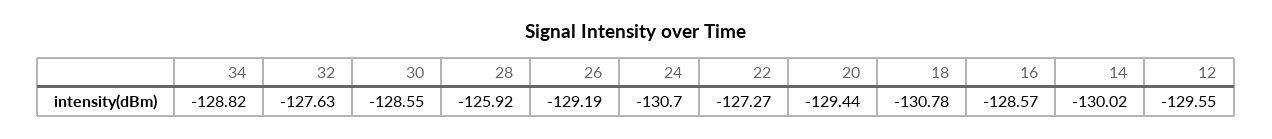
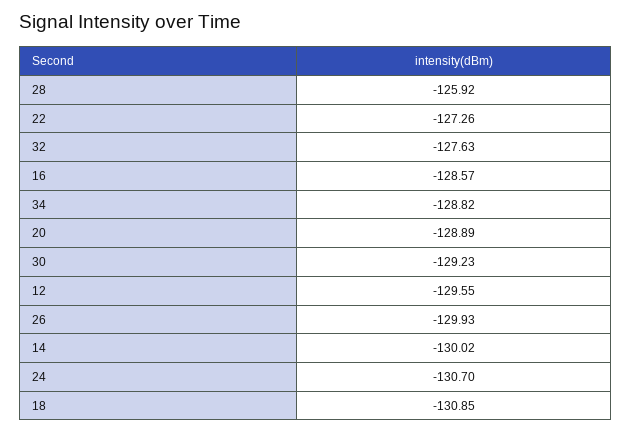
  {
    "34": -128.82,
    "32": -127.63,
-   "30": -128.55,
+   "30": -129.23,
    "28": -125.92,
-   "26": -129.19,
+   "26": -129.93,
    "24": -130.7,
-   "22": -127.27,
+   "22": -127.26,
-   "20": -129.44,
+   "20": -128.89,
-   "18": -130.78,
+   "18": -130.85,
    "16": -128.57,
    "14": -130.02,
    "12": -129.55
  }

